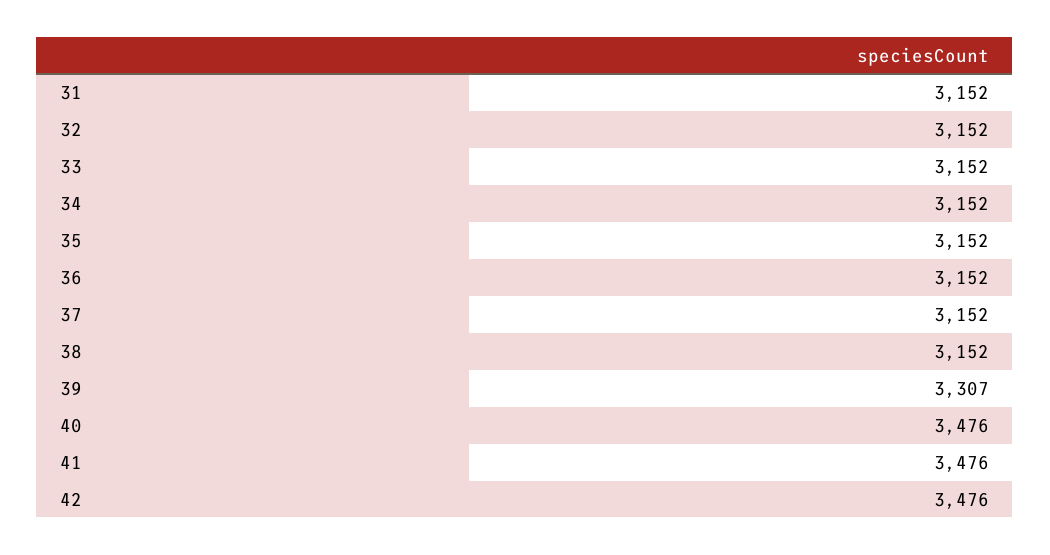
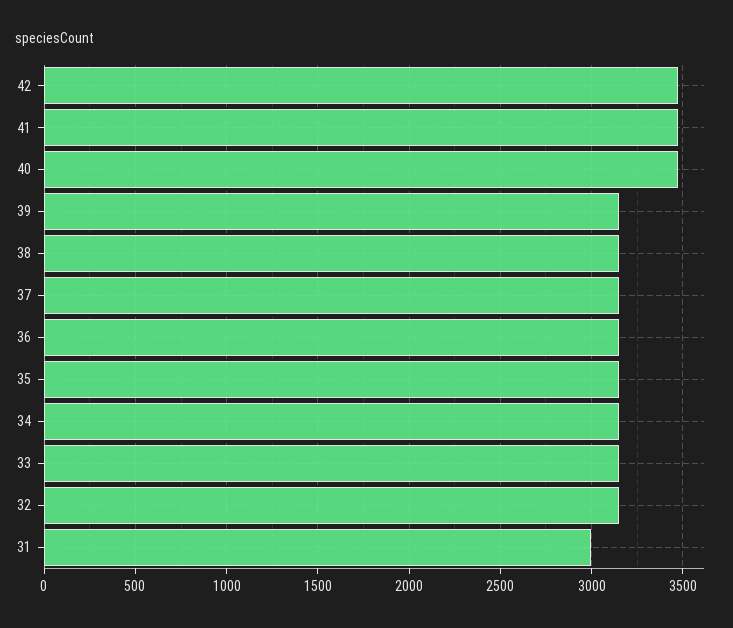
  {
-   "31": 3152,
+   "31": 3000,
    "32": 3152,
    "33": 3152,
    "34": 3152,
    "35": 3152,
    "36": 3152,
    "37": 3152,
    "38": 3152,
-   "39": 3307,
+   "39": 3150,
    "40": 3476,
    "41": 3476,
    "42": 3476
  }

